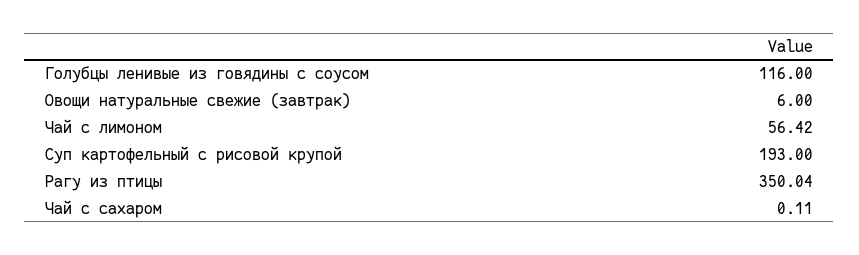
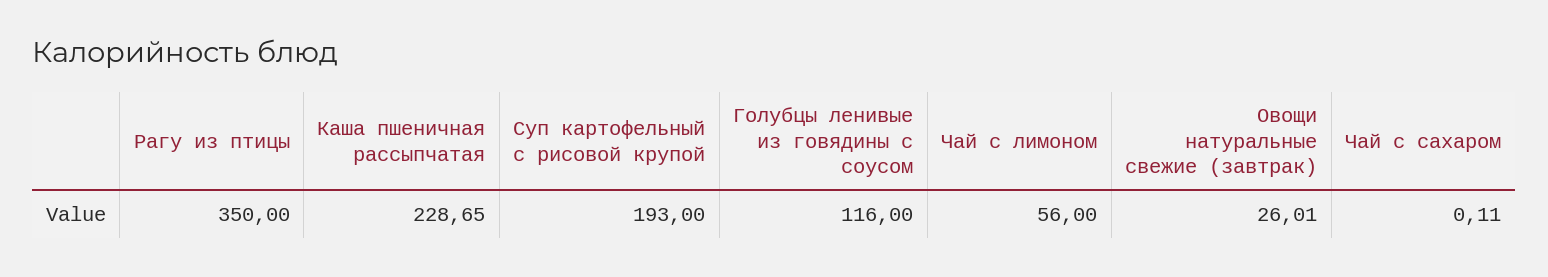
  {
    "Голубцы ленивые из говядины с соусом": 116,
-   "Овощи натуральные свежие (завтрак)": 6,
+   "Овощи натуральные свежие (завтрак)": 26.01,
-   "Чай с лимоном": 56.42,
+   "Чай с лимоном": 56,
    "Суп картофельный с рисовой крупой": 193,
-   "Рагу из птицы": 350.04,
+   "Рагу из птицы": 350,
-   "Чай с сахаром": 0.11
+   "Чай с сахаром": 0.11,
+   "Каша пшеничная рассыпчатая": 228.65
  }

